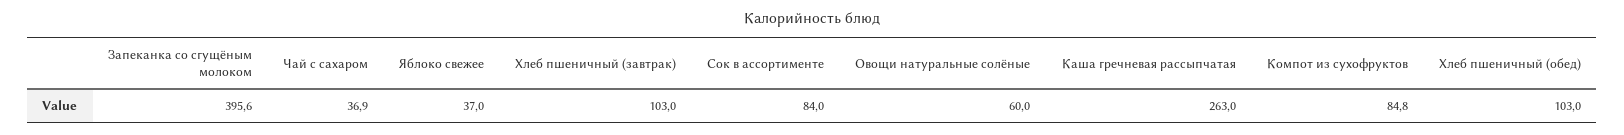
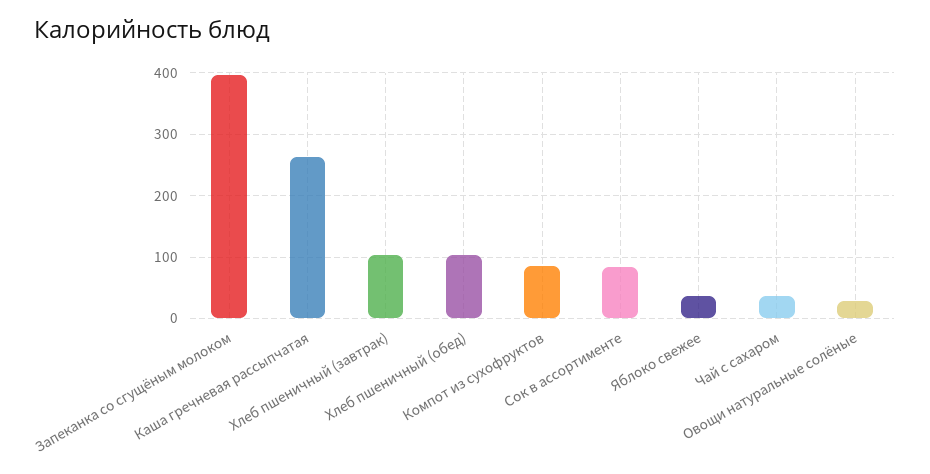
  {
    "Запеканка со сгущёным молоком": 395.6,
    "Чай с сахаром": 36.9,
    "Яблоко свежее": 37,
    "Хлеб пшеничный (завтрак)": 103,
    "Сок в ассортименте": 84,
-   "Овощи натуральные солёные": 60,
+   "Овощи натуральные солёные": 30,
    "Каша гречневая рассыпчатая": 263,
    "Компот из сухофруктов": 84.8,
    "Хлеб пшеничный (обед)": 103
  }

